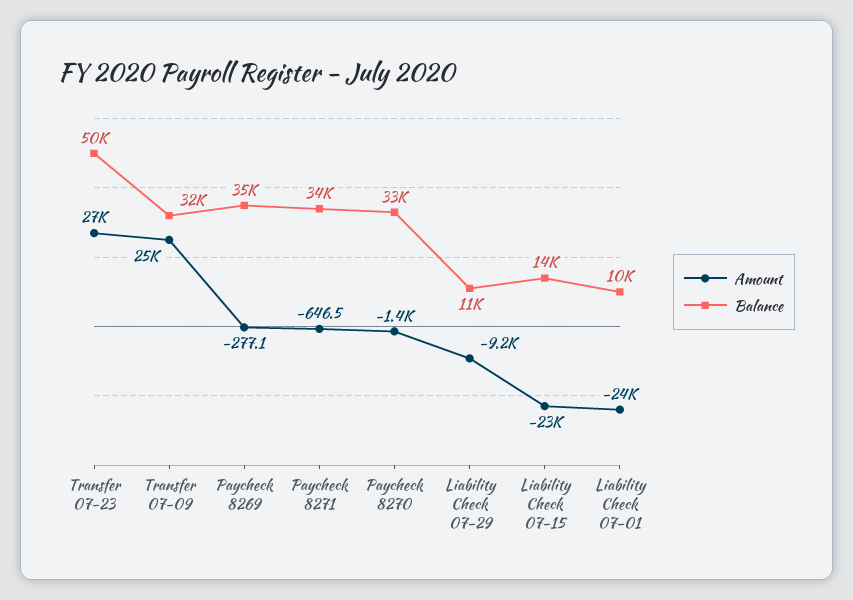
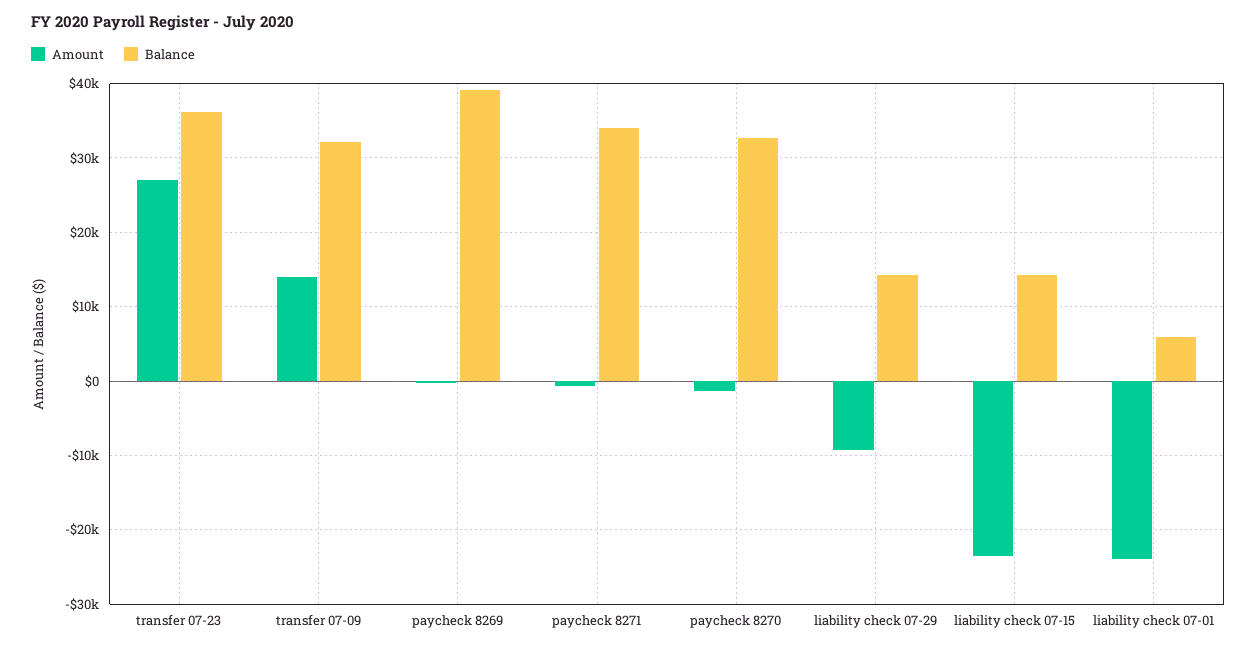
  {
    "Amount": {
      "Transfer 07-23": 27000,
-     "Transfer 07-09": 25000,
+     "Transfer 07-09": 14000,
      "Paycheck 8269": -277.1,
      "Paycheck 8271": -646.5,
      "Paycheck 8270": -1400,
      "Liability Check 07-29": -9200,
      "Liability Check 07-15": -23000,
      "Liability Check 07-01": -24000
    },
    "Balance": {
-     "Transfer 07-23": 50000,
+     "Transfer 07-23": 36000,
      "Transfer 07-09": 32000,
-     "Paycheck 8269": 35000,
+     "Paycheck 8269": 39000,
      "Paycheck 8271": 34000,
      "Paycheck 8270": 33000,
-     "Liability Check 07-29": 11000,
+     "Liability Check 07-29": 14000,
      "Liability Check 07-15": 14000,
-     "Liability Check 07-01": 10000
+     "Liability Check 07-01": 6000
    }
  }

